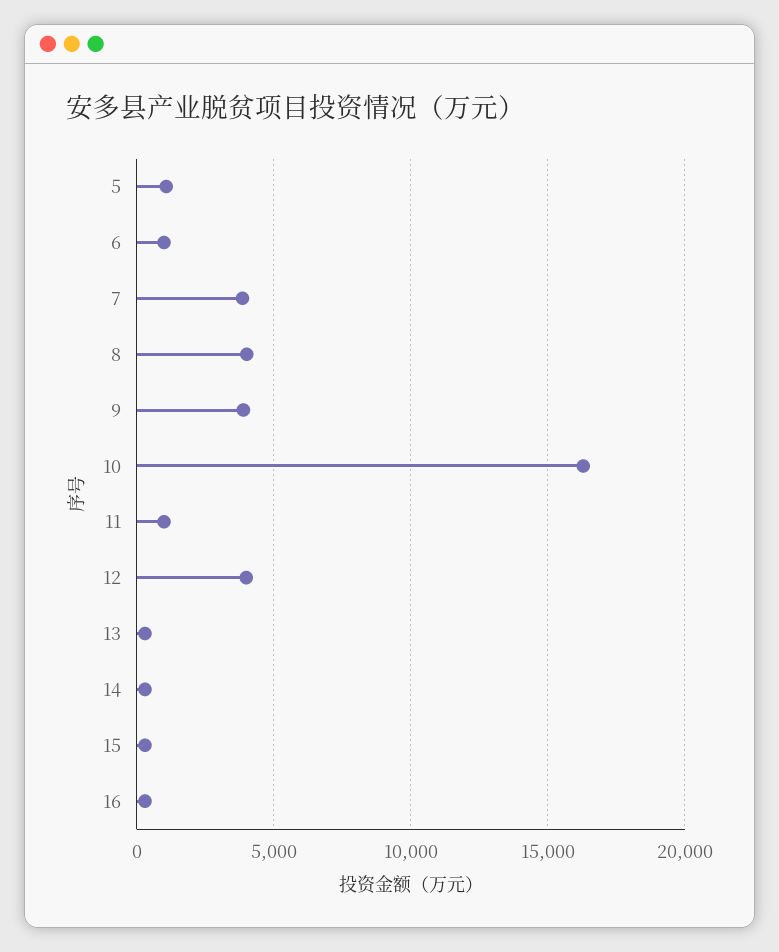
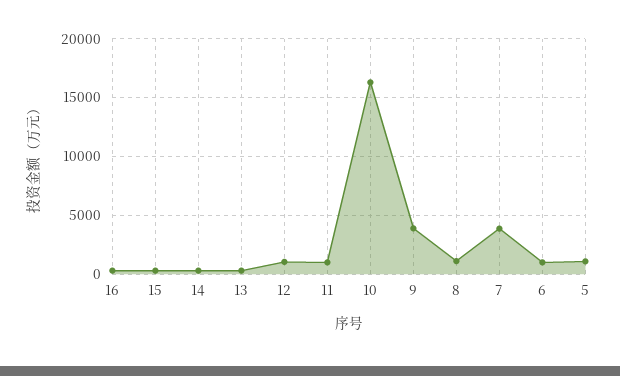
  {
    "5": 1000,
    "6": 1000,
    "7": 4000,
-   "8": 4000,
+   "8": 1000,
    "9": 4000,
    "10": 16500,
    "11": 1000,
-   "12": 4000,
+   "12": 1000,
    "13": 500,
    "14": 500,
    "15": 500,
    "16": 500
  }

